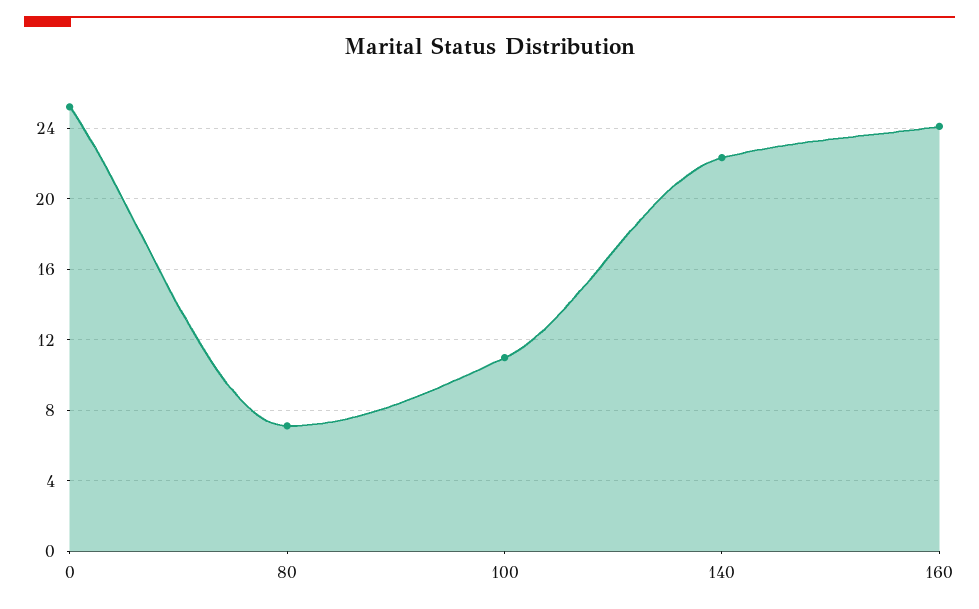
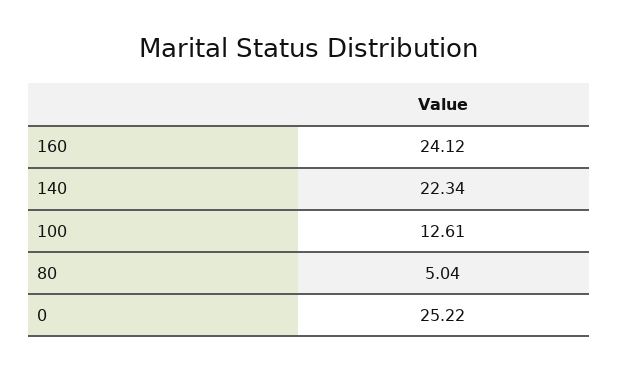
  {
    "0": 25.22,
-   "80": 7,
+   "80": 5.04,
-   "100": 11,
+   "100": 12.61,
    "140": 22.34,
    "160": 24.12
  }

